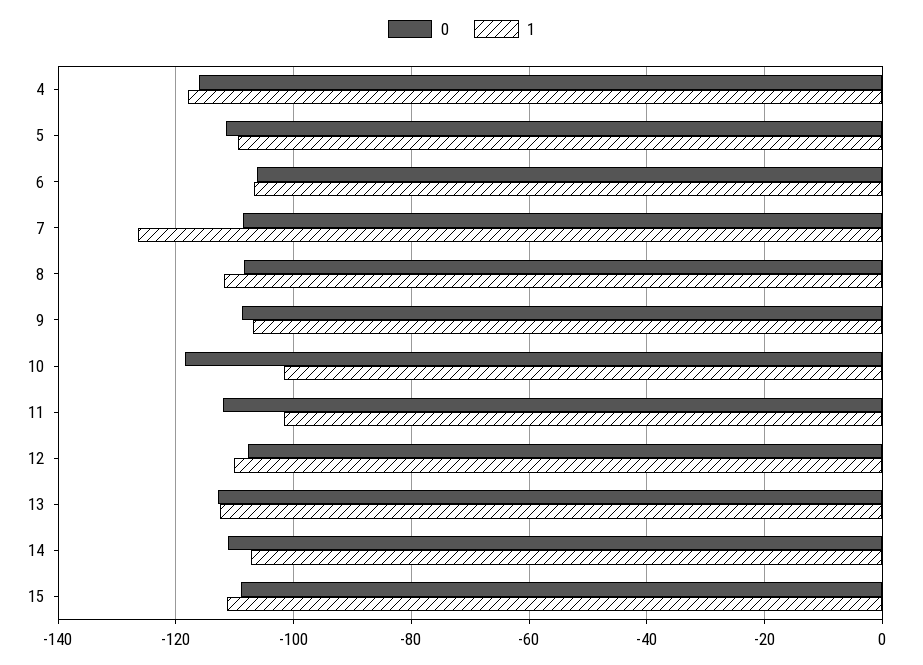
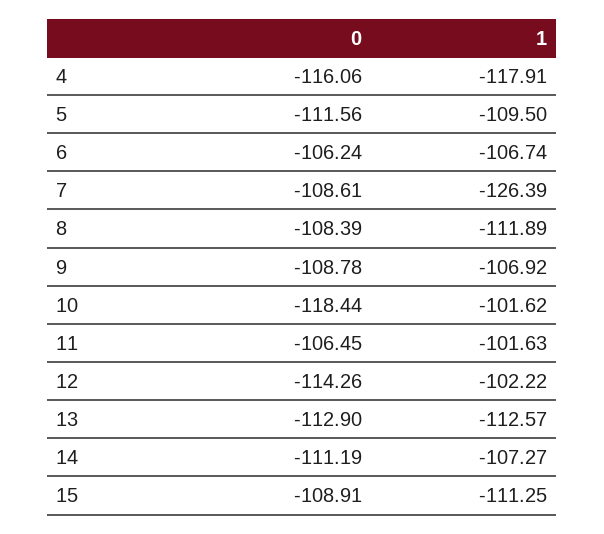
  {
    "0": {
      "4": -116.06,
      "5": -111.56,
      "6": -106.24,
      "7": -108.61,
      "8": -108.39,
      "9": -108.78,
      "10": -118.44,
-     "11": -112,
+     "11": -106.45,
-     "12": -108,
+     "12": -114.26,
      "13": -112.9,
      "14": -111.19,
      "15": -108.91
    },
    "1": {
      "4": -117.91,
      "5": -109.5,
      "6": -106.74,
      "7": -126.39,
      "8": -111.89,
      "9": -106.92,
      "10": -101.62,
      "11": -101.63,
-     "12": -110,
+     "12": -102.22,
      "13": -112.57,
      "14": -107.27,
      "15": -111.25
    }
  }

